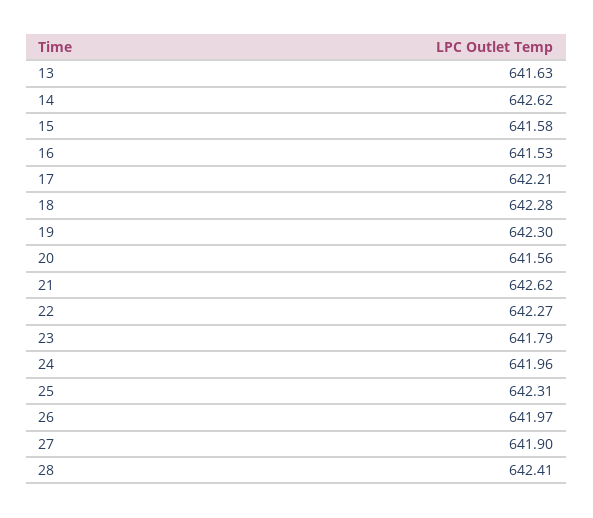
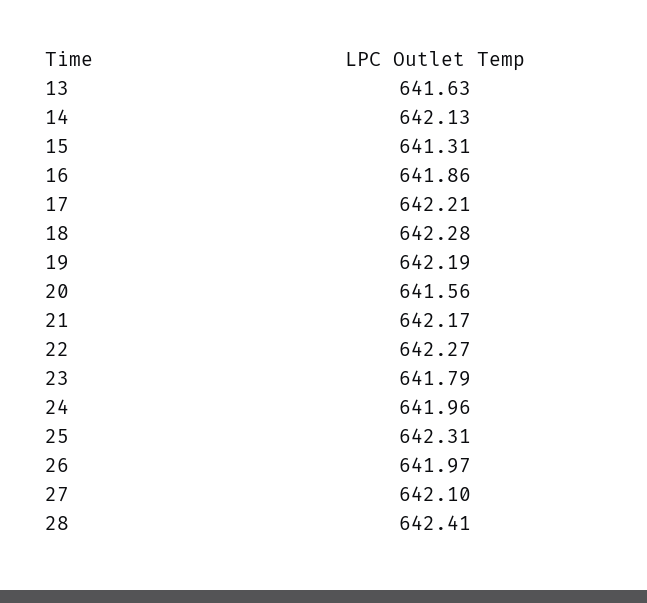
  {
    "13": 641.63,
-   "14": 642.62,
+   "14": 642.13,
-   "15": 641.58,
+   "15": 641.31,
-   "16": 641.53,
+   "16": 641.86,
    "17": 642.21,
    "18": 642.28,
-   "19": 642.3,
+   "19": 642.19,
    "20": 641.56,
-   "21": 642.62,
+   "21": 642.17,
    "22": 642.27,
    "23": 641.79,
    "24": 641.96,
    "25": 642.31,
    "26": 641.97,
-   "27": 641.9,
+   "27": 642.1,
    "28": 642.41
  }

